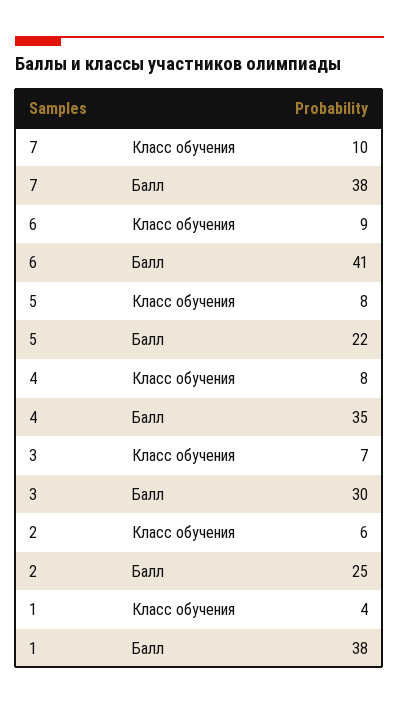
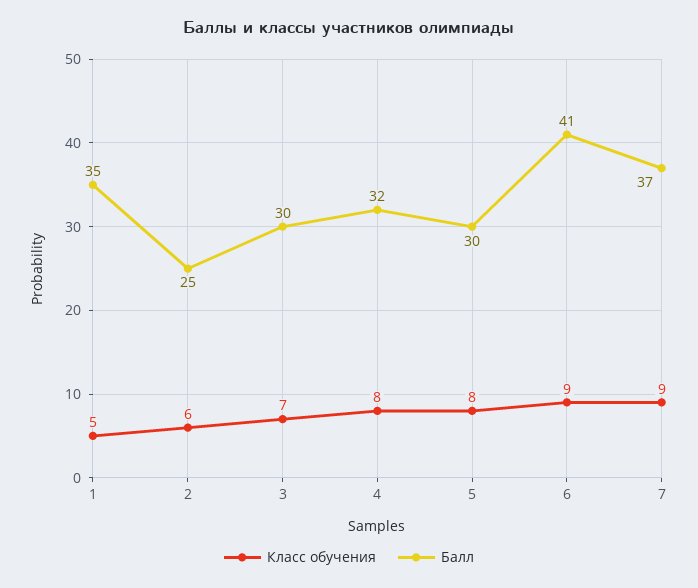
  {
    "Класс обучения": {
-     "7": 10,
+     "7": 9,
      "6": 9,
      "5": 8,
      "4": 8,
      "3": 7,
      "2": 6,
-     "1": 4
+     "1": 5
    },
    "Балл": {
-     "7": 38,
+     "7": 37,
      "6": 41,
-     "5": 22,
+     "5": 30,
-     "4": 35,
+     "4": 32,
      "3": 30,
      "2": 25,
-     "1": 38
+     "1": 35
    }
  }

